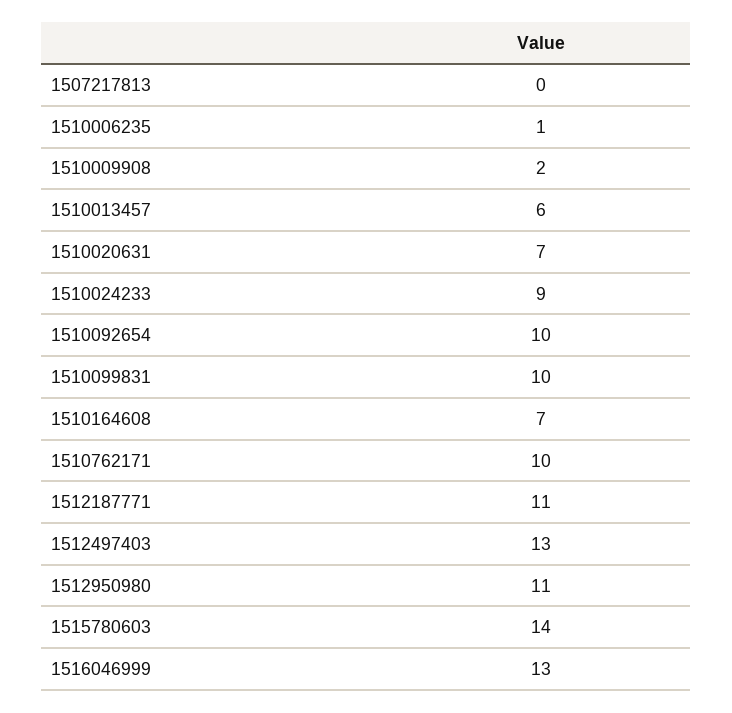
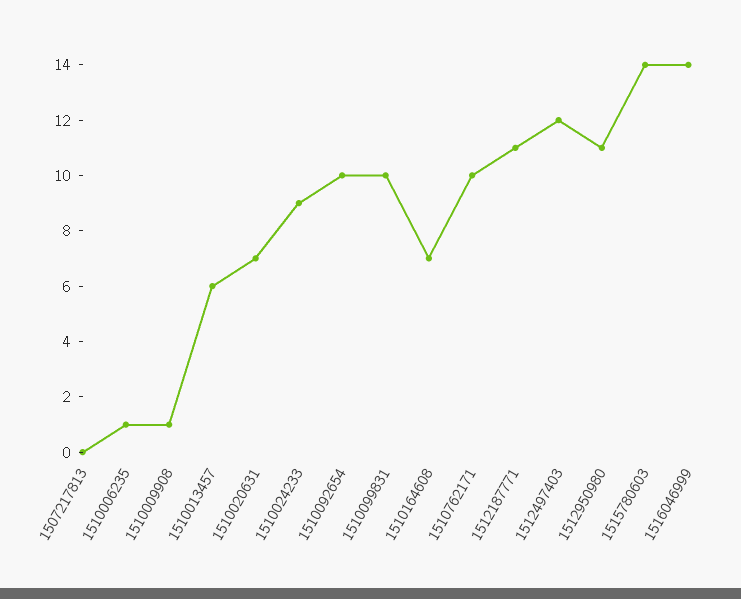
  {
    "1507217813": 0,
    "1510006235": 1,
-   "1510009908": 2,
+   "1510009908": 1,
    "1510013457": 6,
    "1510020631": 7,
    "1510024233": 9,
    "1510092654": 10,
    "1510099831": 10,
    "1510164608": 7,
    "1510762171": 10,
    "1512187771": 11,
-   "1512497403": 13,
+   "1512497403": 12,
    "1512950980": 11,
    "1515780603": 14,
-   "1516046999": 13
+   "1516046999": 14
  }

